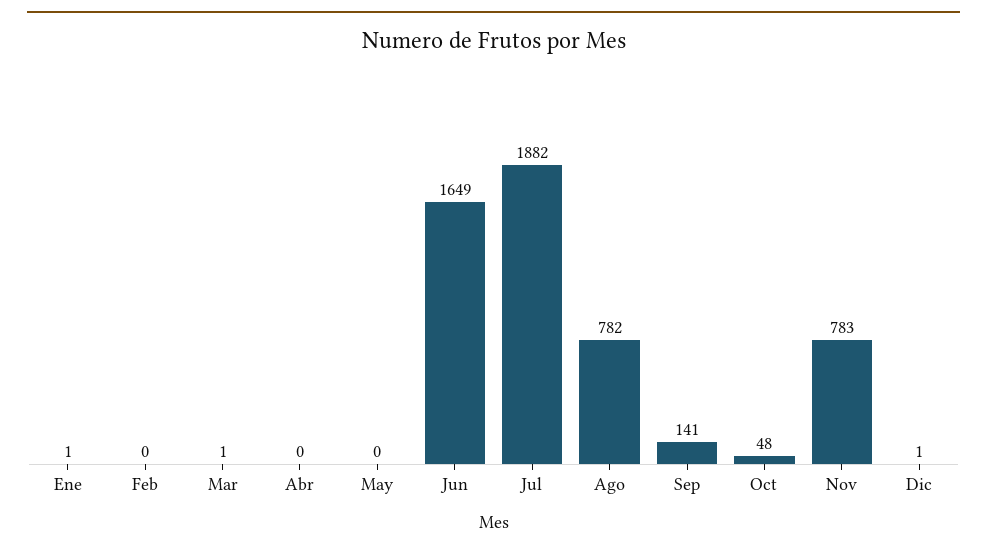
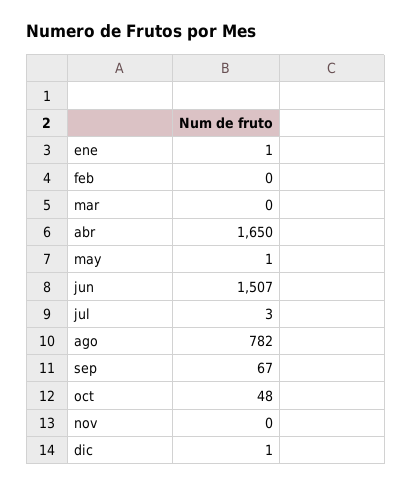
  {
    "Ene": 1,
    "Feb": 0,
-   "Mar": 1,
+   "Mar": 0,
-   "Abr": 0,
+   "Abr": 1650,
-   "May": 0,
+   "May": 1,
-   "Jun": 1649,
+   "Jun": 1507,
-   "Jul": 1882,
+   "Jul": 3,
    "Ago": 782,
-   "Sep": 141,
+   "Sep": 67,
    "Oct": 48,
-   "Nov": 783,
+   "Nov": 0,
    "Dic": 1
  }

